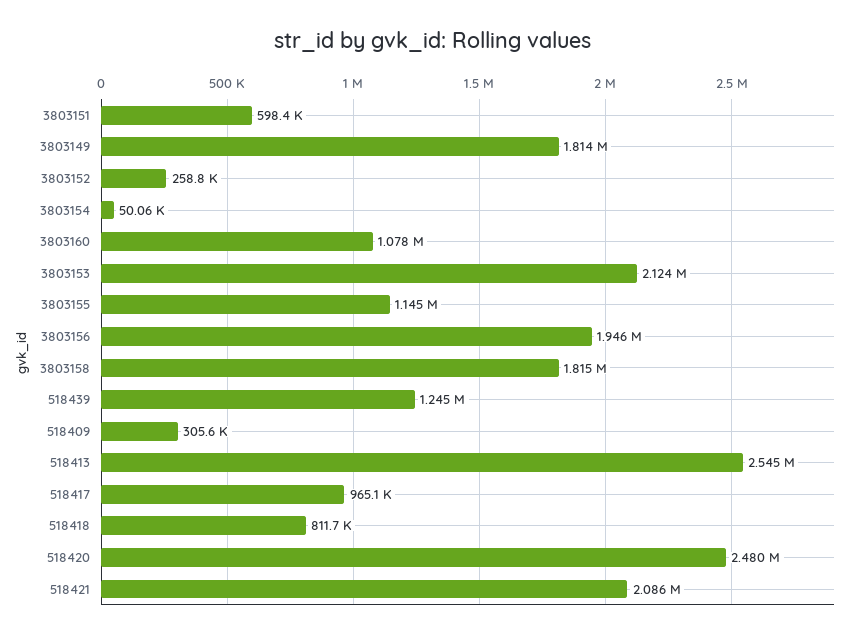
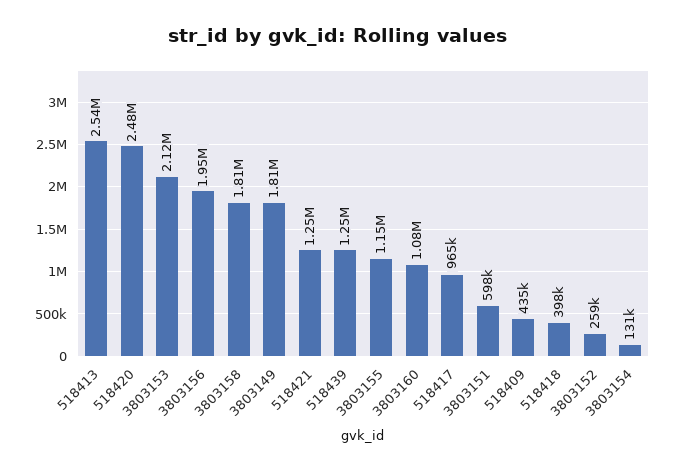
  {
    "3803151": 598400,
    "3803149": 1814000,
    "3803152": 258800,
-   "3803154": 50060,
+   "3803154": 131000,
    "3803160": 1078000,
    "3803153": 2124000,
    "3803155": 1145000,
    "3803156": 1946000,
    "3803158": 1815000,
    "518439": 1245000,
-   "518409": 305600,
+   "518409": 435000,
    "518413": 2545000,
    "518417": 965100,
-   "518418": 811700,
+   "518418": 398000,
    "518420": 2480000,
-   "518421": 2086000
+   "518421": 1250000
  }

